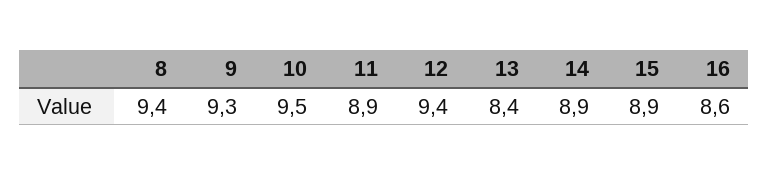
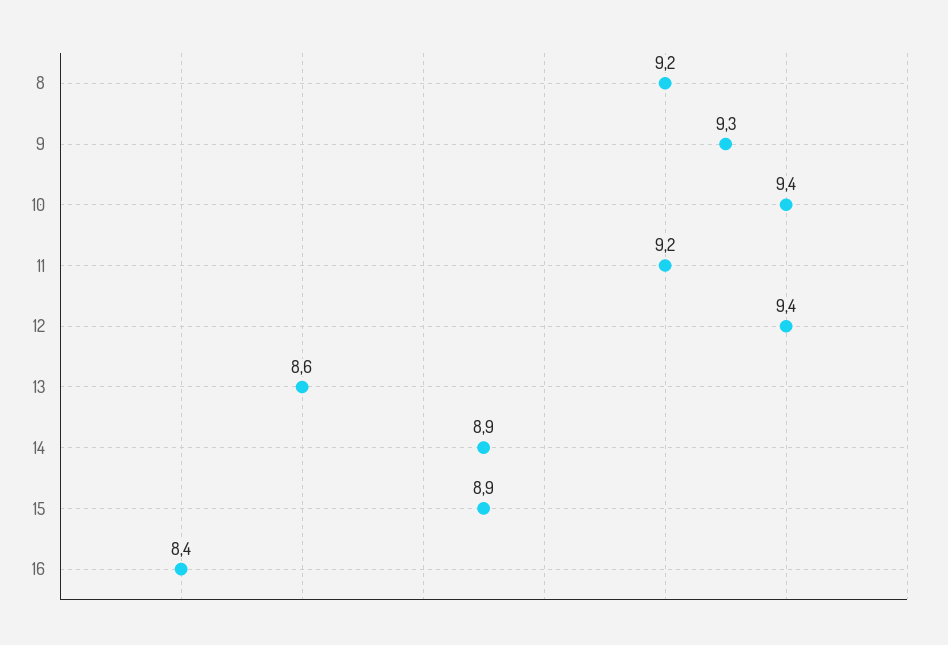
  {
-   "8": 9.4,
+   "8": 9.2,
    "9": 9.3,
-   "10": 9.5,
+   "10": 9.4,
-   "11": 8.9,
+   "11": 9.2,
    "12": 9.4,
-   "13": 8.4,
+   "13": 8.6,
    "14": 8.9,
    "15": 8.9,
-   "16": 8.6
+   "16": 8.4
  }

